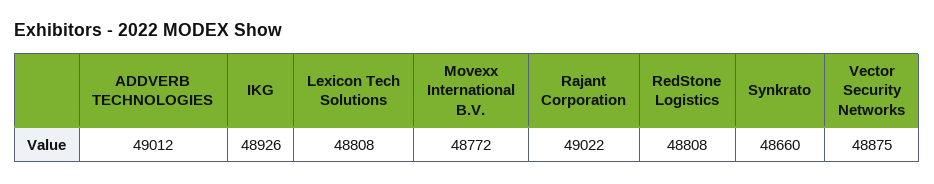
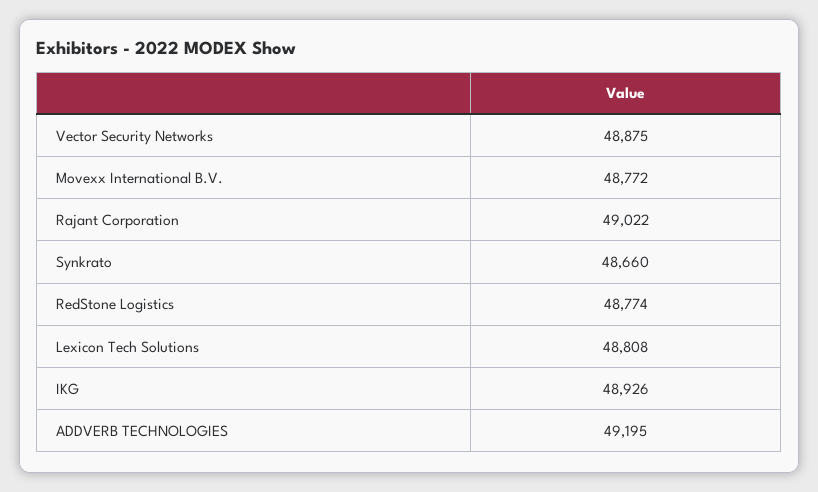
  {
-   "ADDVERB TECHNOLOGIES": 49012,
+   "ADDVERB TECHNOLOGIES": 49195,
    "IKG": 48926,
    "Lexicon Tech Solutions": 48808,
    "Movexx International B.V.": 48772,
    "Rajant Corporation": 49022,
-   "RedStone Logistics": 48808,
+   "RedStone Logistics": 48774,
    "Synkrato": 48660,
    "Vector Security Networks": 48875
  }

